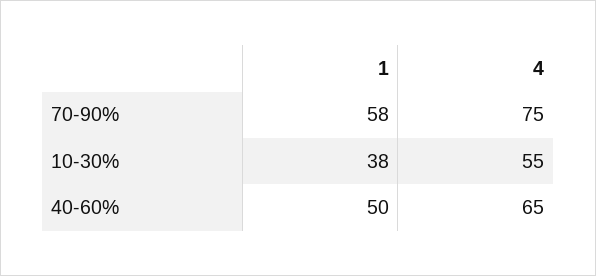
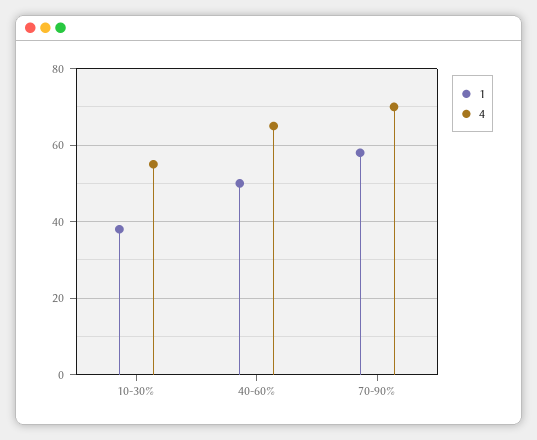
  {
    "1": {
      "70-90%": 58,
      "10-30%": 38,
      "40-60%": 50
    },
    "4": {
-     "70-90%": 75,
+     "70-90%": 70,
      "10-30%": 55,
      "40-60%": 65
    }
  }

